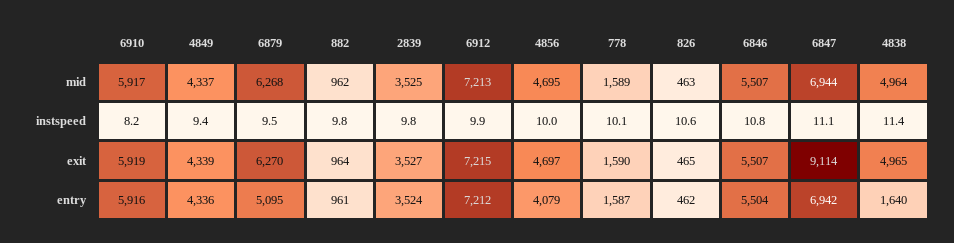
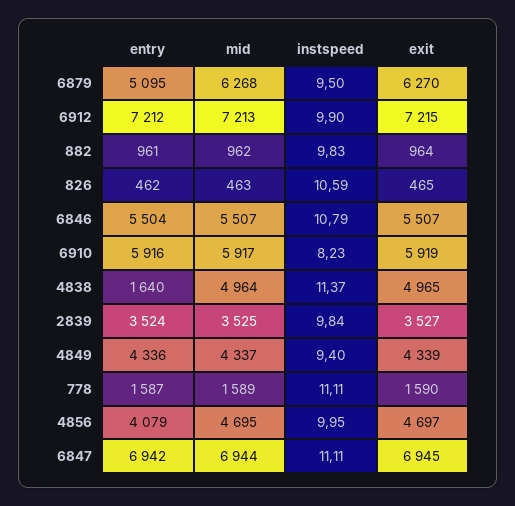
  {
    "6910": {
      "mid": 5917,
      "instspeed": 8.23,
      "exit": 5919,
      "entry": 5916
    },
    "4849": {
      "mid": 4337,
      "instspeed": 9.4,
      "exit": 4339,
      "entry": 4336
    },
    "6879": {
      "mid": 6268,
      "instspeed": 9.5,
      "exit": 6270,
      "entry": 5095
    },
    "882": {
      "mid": 962,
      "instspeed": 9.83,
      "exit": 964,
      "entry": 961
    },
    "2839": {
      "mid": 3525,
      "instspeed": 9.84,
      "exit": 3527,
      "entry": 3524
    },
    "6912": {
      "mid": 7213,
      "instspeed": 9.9,
      "exit": 7215,
      "entry": 7212
    },
    "4856": {
      "mid": 4695,
      "instspeed": 9.95,
      "exit": 4697,
      "entry": 4079
    },
    "778": {
      "mid": 1589,
-     "instspeed": 10.1,
+     "instspeed": 11.11,
      "exit": 1590,
      "entry": 1587
    },
    "826": {
      "mid": 463,
      "instspeed": 10.59,
      "exit": 465,
      "entry": 462
    },
    "6846": {
      "mid": 5507,
      "instspeed": 10.79,
      "exit": 5507,
      "entry": 5504
    },
    "6847": {
      "mid": 6944,
      "instspeed": 11.11,
-     "exit": 9114,
+     "exit": 6945,
      "entry": 6942
    },
    "4838": {
      "mid": 4964,
      "instspeed": 11.37,
      "exit": 4965,
      "entry": 1640
    }
  }

